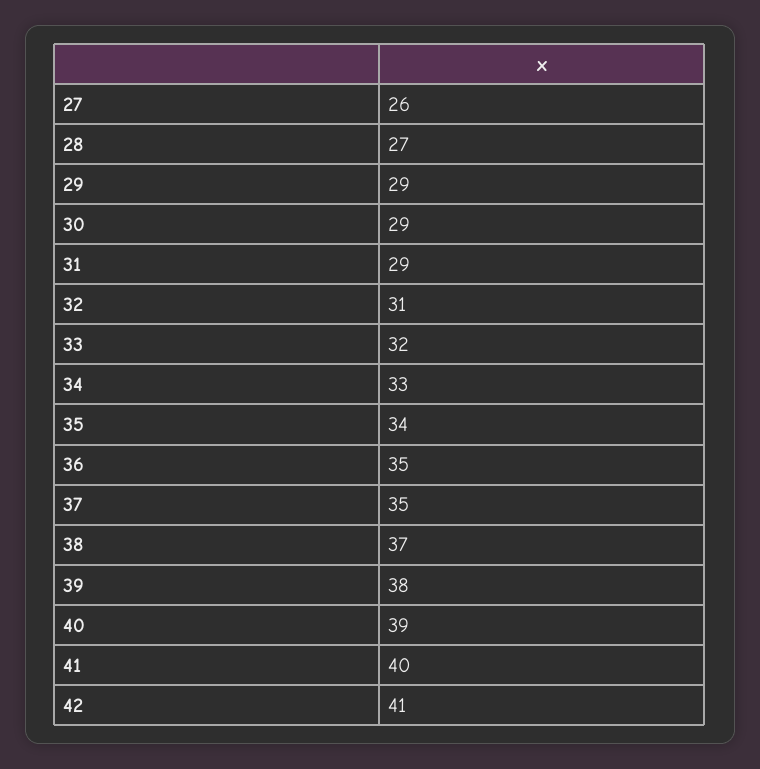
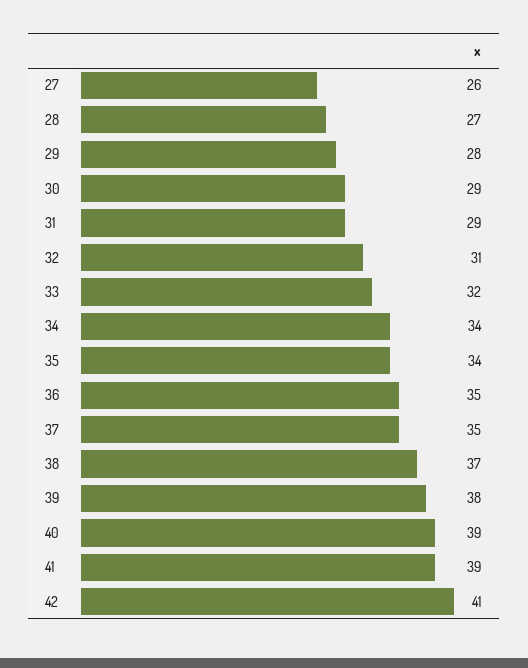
  {
    "27": 26,
    "28": 27,
-   "29": 29,
+   "29": 28,
    "30": 29,
    "31": 29,
    "32": 31,
    "33": 32,
-   "34": 33,
+   "34": 34,
    "35": 34,
    "36": 35,
    "37": 35,
    "38": 37,
    "39": 38,
    "40": 39,
-   "41": 40,
+   "41": 39,
    "42": 41
  }

